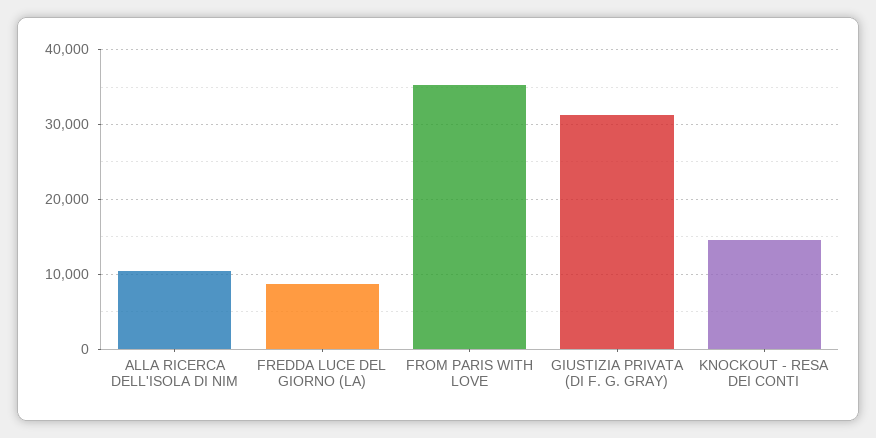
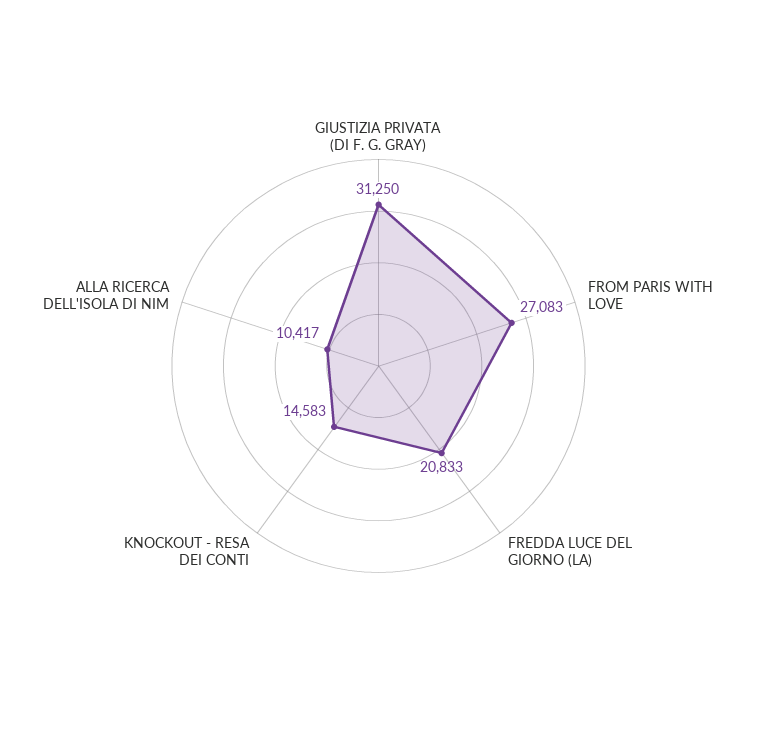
  {
    "ALLA RICERCA DELL'ISOLA DI NIM": 10417,
-   "FREDDA LUCE DEL GIORNO (LA)": 9000,
+   "FREDDA LUCE DEL GIORNO (LA)": 20833,
-   "FROM PARIS WITH LOVE": 35000,
+   "FROM PARIS WITH LOVE": 27083,
    "GIUSTIZIA PRIVATA (DI F. G. GRAY)": 31250,
    "KNOCKOUT - RESA DEI CONTI": 14583
  }

